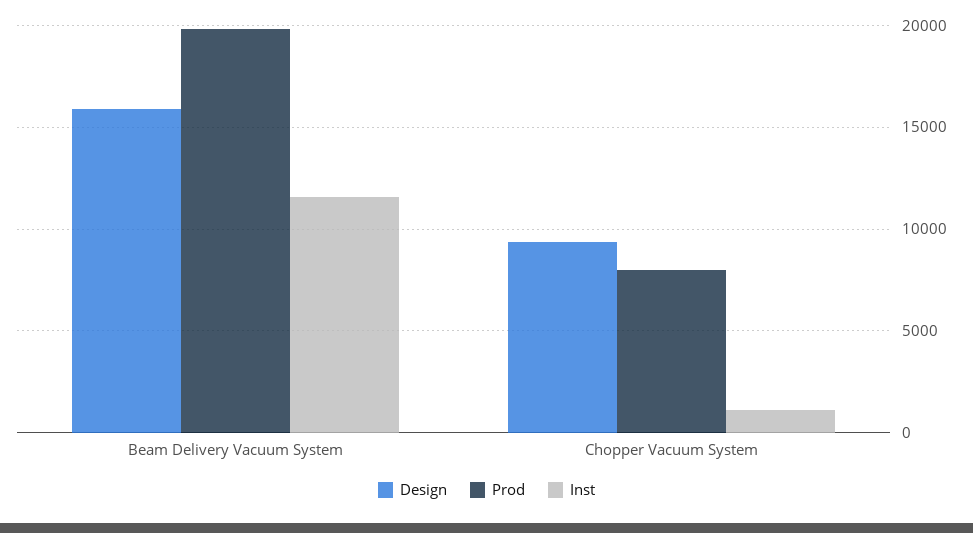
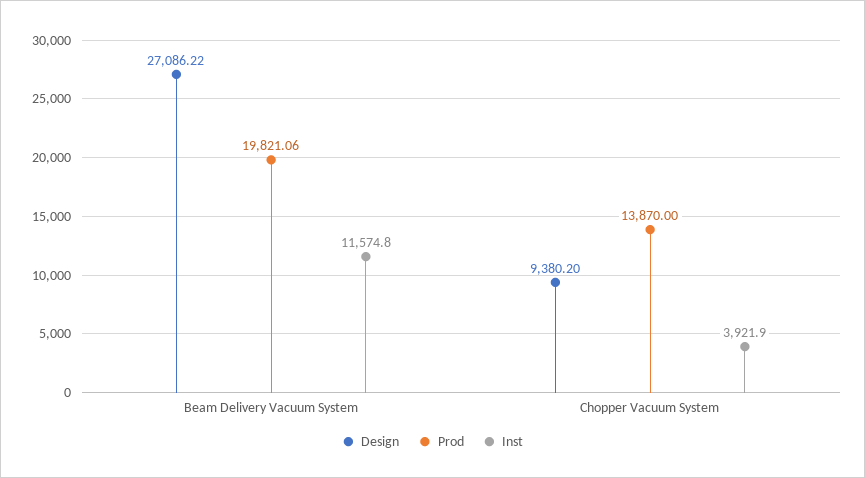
  {
    "Design": {
-     "Beam Delivery Vacuum System": 16000,
+     "Beam Delivery Vacuum System": 27086.22,
      "Chopper Vacuum System": 9380.2
    },
    "Prod": {
      "Beam Delivery Vacuum System": 19821.06,
-     "Chopper Vacuum System": 8000
+     "Chopper Vacuum System": 13870
    },
    "Inst": {
      "Beam Delivery Vacuum System": 11574.8,
-     "Chopper Vacuum System": 1000
+     "Chopper Vacuum System": 3921.9
    }
  }

